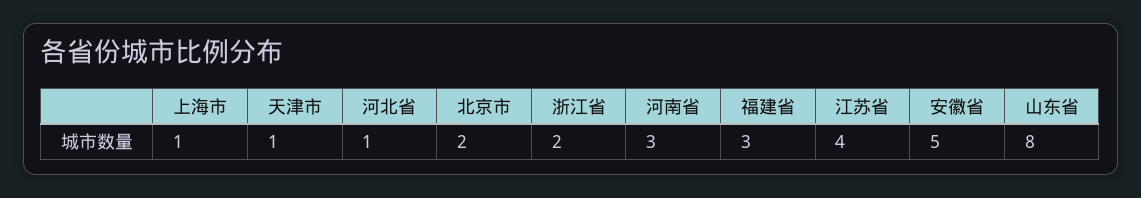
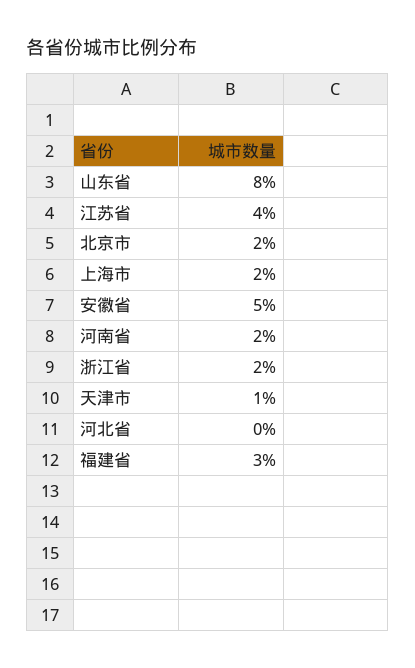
  {
-   "上海市": 1,
+   "上海市": 2,
    "天津市": 1,
-   "河北省": 1,
+   "河北省": 0,
    "北京市": 2,
    "浙江省": 2,
-   "河南省": 3,
+   "河南省": 2,
    "福建省": 3,
    "江苏省": 4,
    "安徽省": 5,
    "山东省": 8
  }

